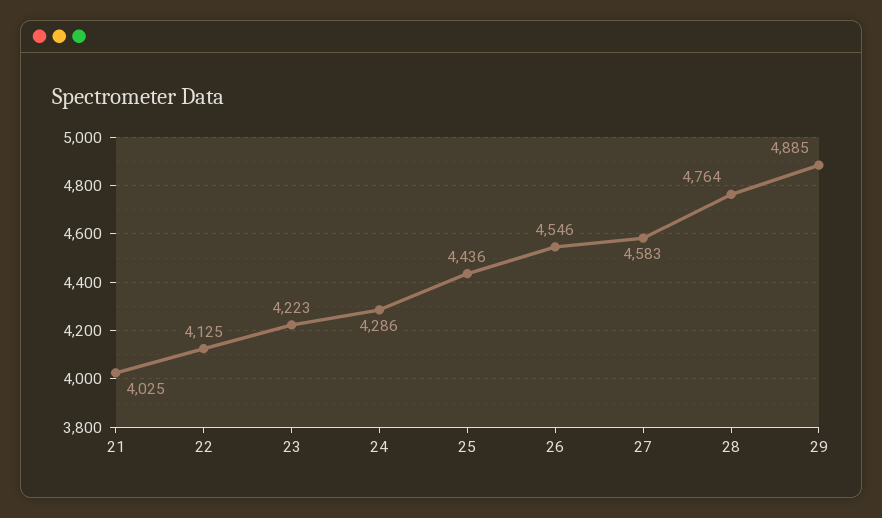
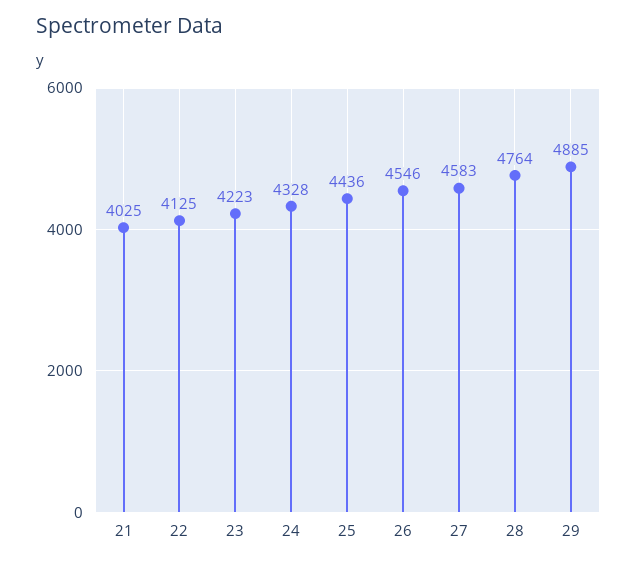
  {
    "21": 4025,
    "22": 4125,
    "23": 4223,
-   "24": 4286,
+   "24": 4328,
    "25": 4436,
    "26": 4546,
    "27": 4583,
    "28": 4764,
    "29": 4885
  }

